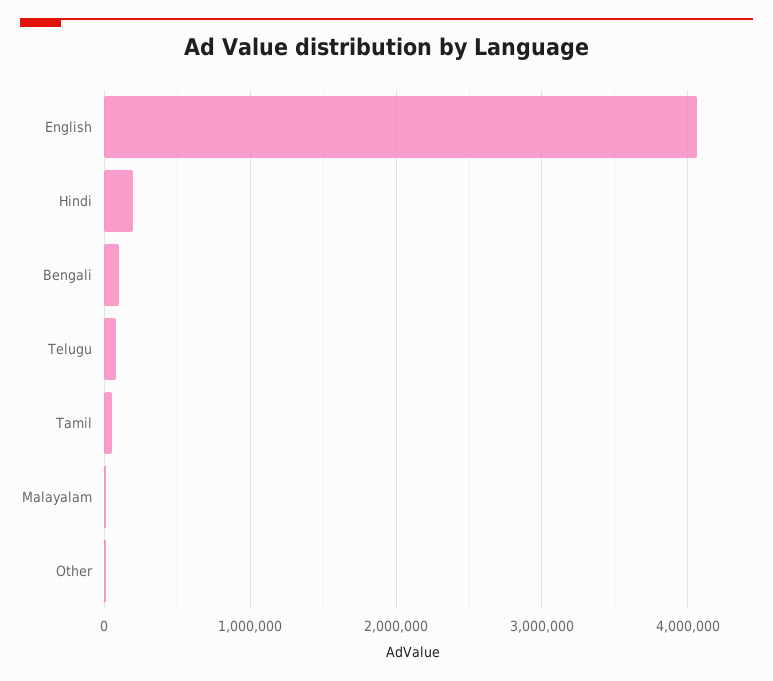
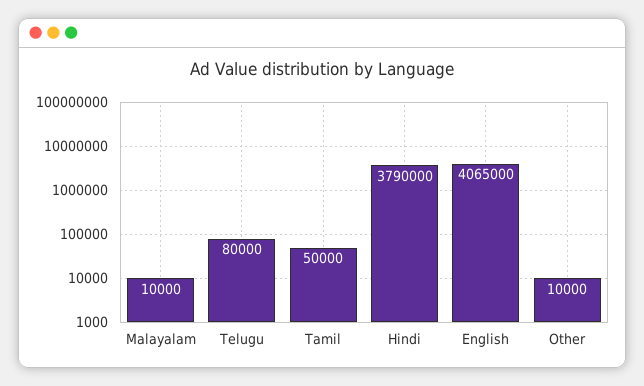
  {
    "English": 4065000,
-   "Hindi": 200000,
+   "Hindi": 3790000,
-   "Bengali": 100000,
    "Telugu": 80000,
    "Tamil": 50000,
    "Malayalam": 10000,
    "Other": 10000
  }

